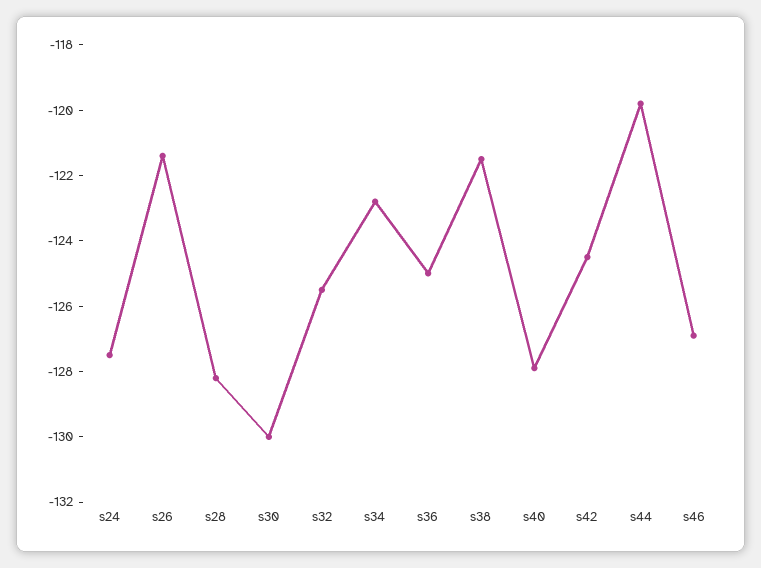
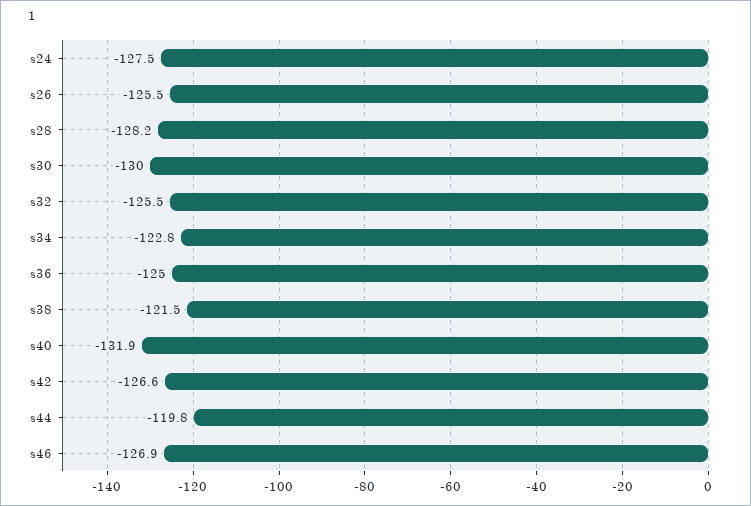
  {
    "s24": -127.5,
-   "s26": -121.5,
+   "s26": -125.5,
    "s28": -128.2,
    "s30": -130,
    "s32": -125.5,
    "s34": -122.8,
    "s36": -125,
    "s38": -121.5,
-   "s40": -128,
+   "s40": -131.9,
-   "s42": -124.5,
+   "s42": -126.6,
    "s44": -119.8,
    "s46": -126.9
  }

